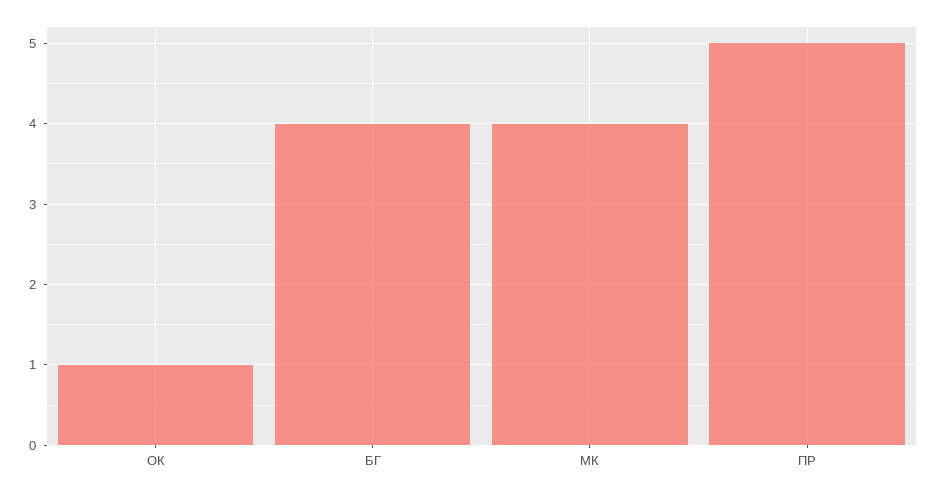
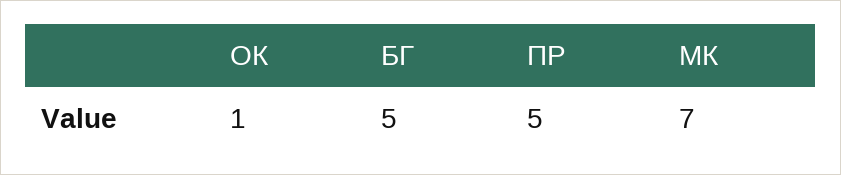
  {
    "ОК": 1,
-   "БГ": 4,
+   "БГ": 5,
-   "МК": 4,
+   "МК": 7,
    "ПР": 5
  }

